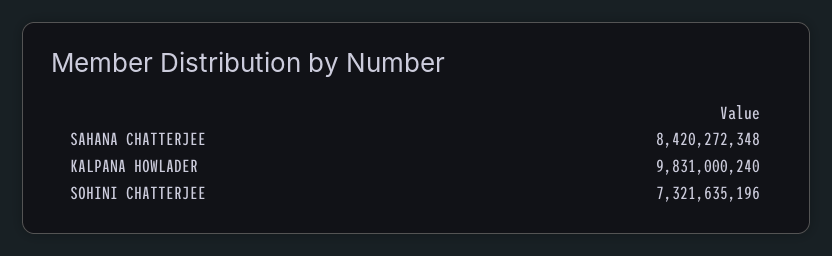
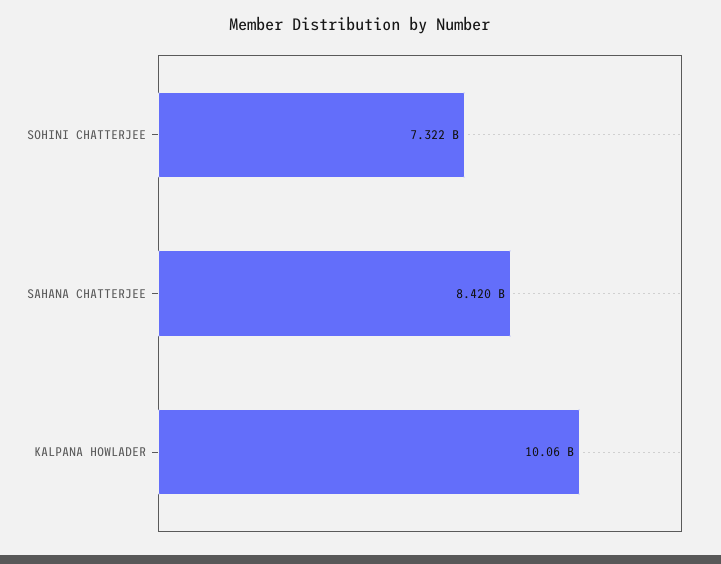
  {
    "SAHANA CHATTERJEE": 8420272348,
-   "KALPANA HOWLADER": 9831000240,
+   "KALPANA HOWLADER": 10060000000,
    "SOHINI CHATTERJEE": 7321635196
  }

